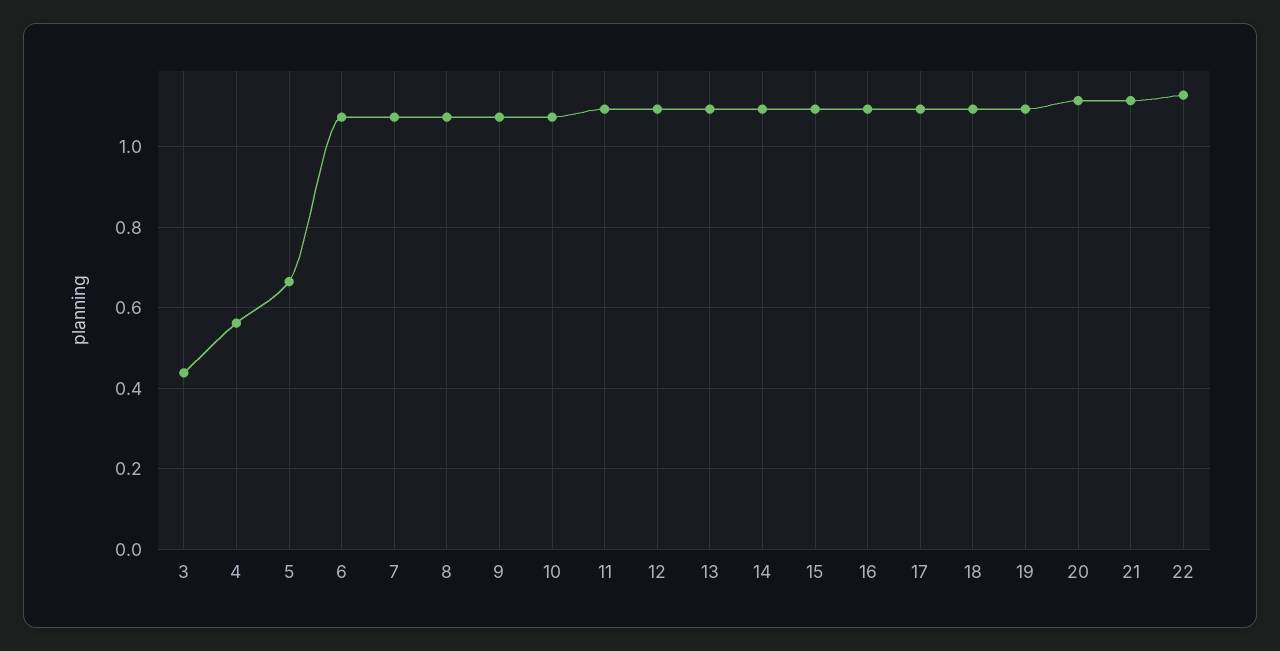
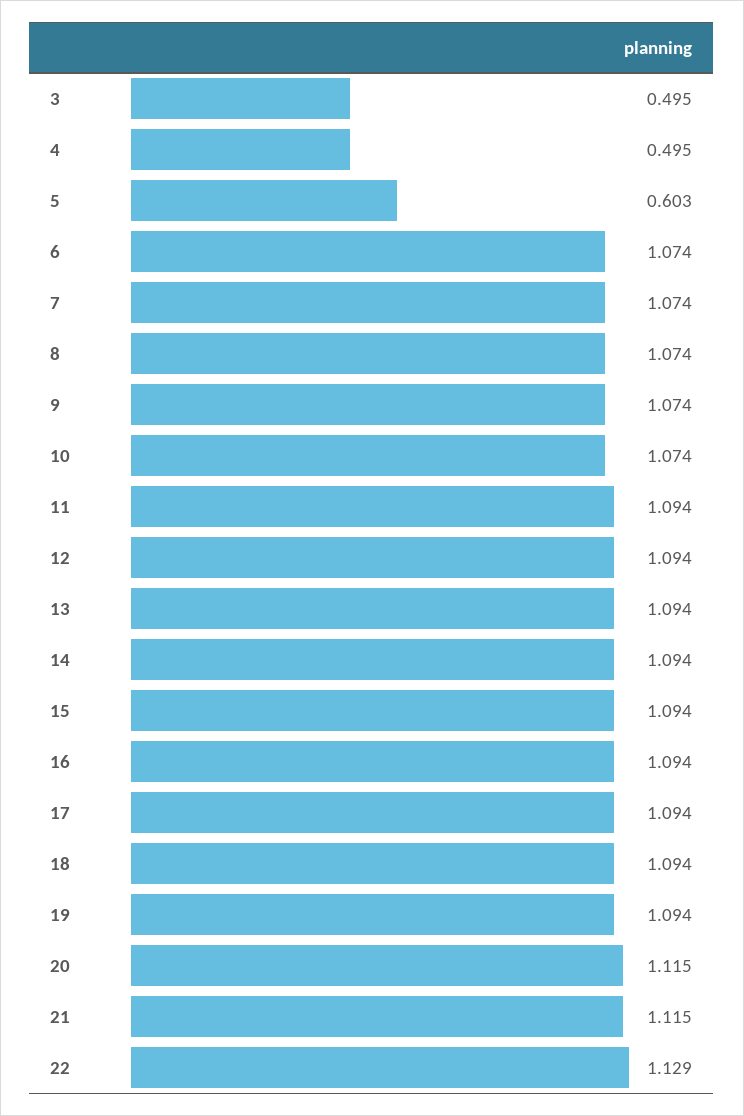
  {
-   "3": 0.44,
+   "3": 0.495,
-   "4": 0.56,
+   "4": 0.495,
-   "5": 0.66,
+   "5": 0.603,
    "6": 1.074,
    "7": 1.074,
    "8": 1.074,
    "9": 1.074,
    "10": 1.074,
    "11": 1.094,
    "12": 1.094,
    "13": 1.094,
    "14": 1.094,
    "15": 1.094,
    "16": 1.094,
    "17": 1.094,
    "18": 1.094,
    "19": 1.094,
    "20": 1.115,
    "21": 1.115,
    "22": 1.129
  }

